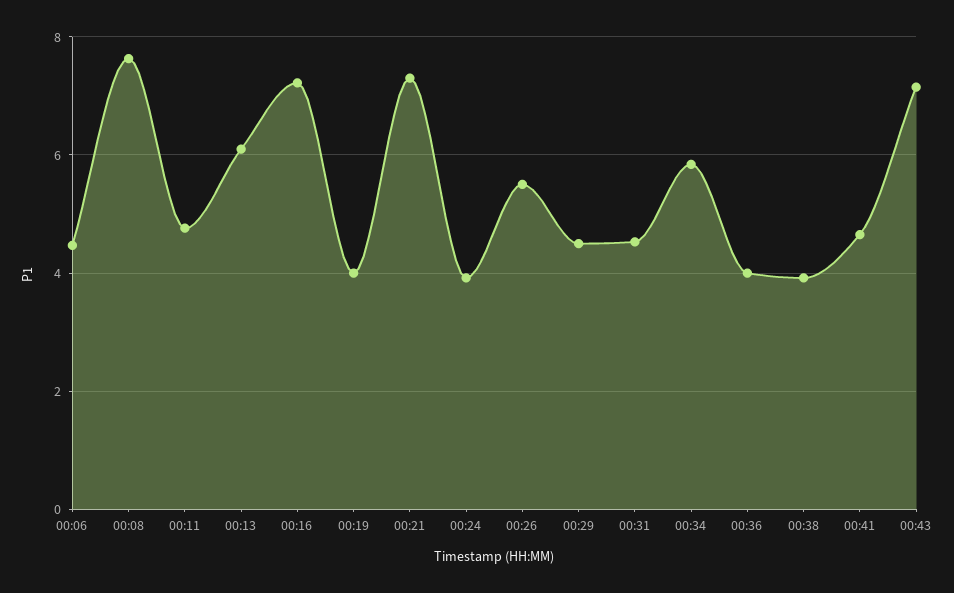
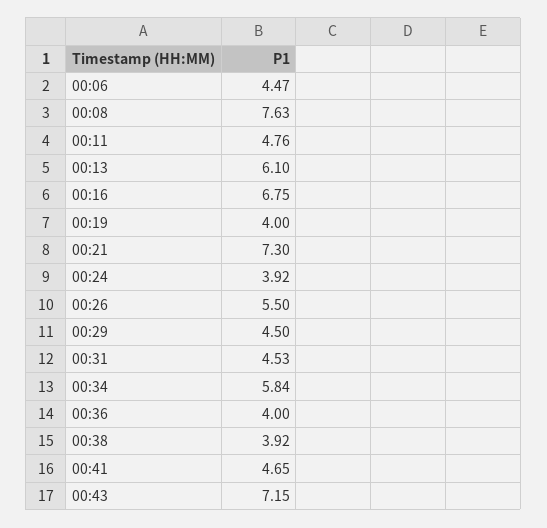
  {
    "00:06": 4.47,
    "00:08": 7.63,
    "00:11": 4.76,
    "00:13": 6.1,
-   "00:16": 7.2,
+   "00:16": 6.75,
    "00:19": 4,
    "00:21": 7.3,
    "00:24": 3.92,
    "00:26": 5.5,
    "00:29": 4.5,
    "00:31": 4.53,
    "00:34": 5.84,
    "00:36": 4,
    "00:38": 3.92,
    "00:41": 4.65,
    "00:43": 7.15
  }

